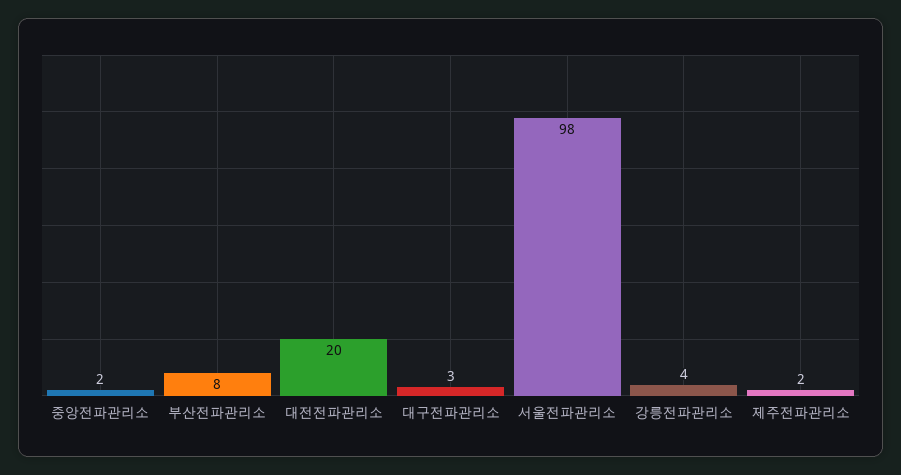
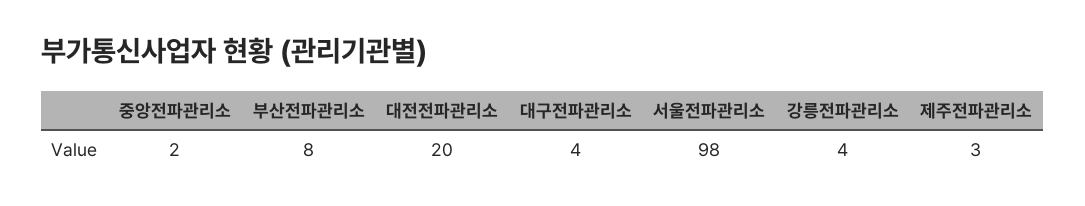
  {
    "중앙전파관리소": 2,
    "부산전파관리소": 8,
    "대전전파관리소": 20,
-   "대구전파관리소": 3,
+   "대구전파관리소": 4,
    "서울전파관리소": 98,
    "강릉전파관리소": 4,
-   "제주전파관리소": 2
+   "제주전파관리소": 3
  }

